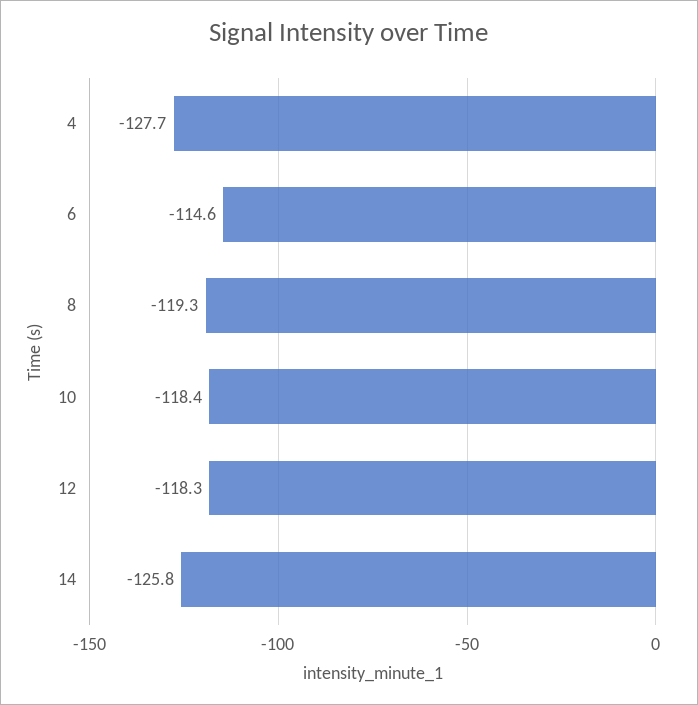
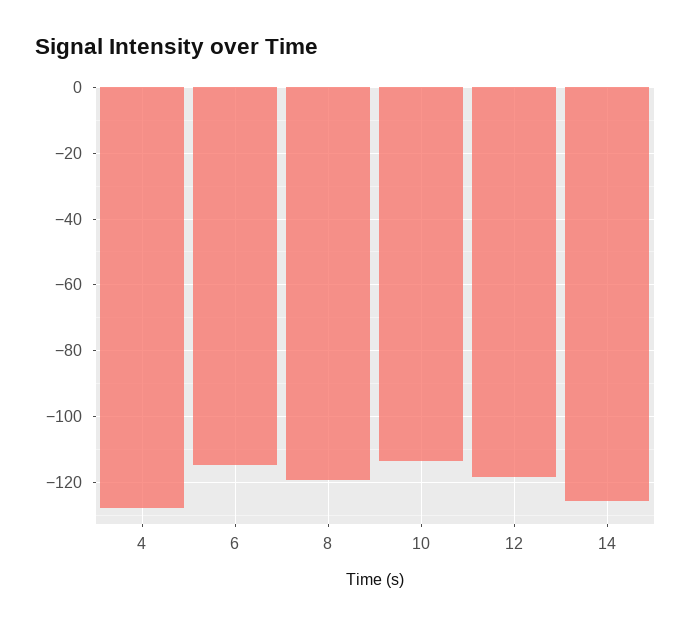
  {
    "4": -127.7,
    "6": -114.6,
    "8": -119.3,
-   "10": -118.4,
+   "10": -114,
    "12": -118.3,
    "14": -125.8
  }

